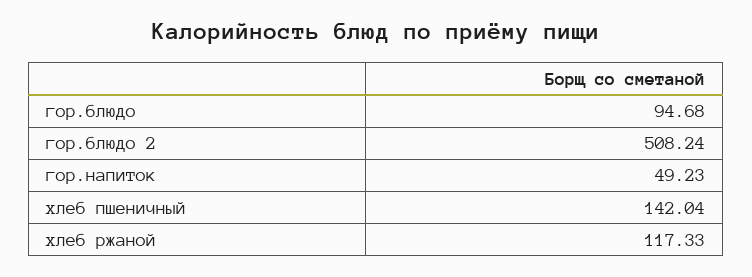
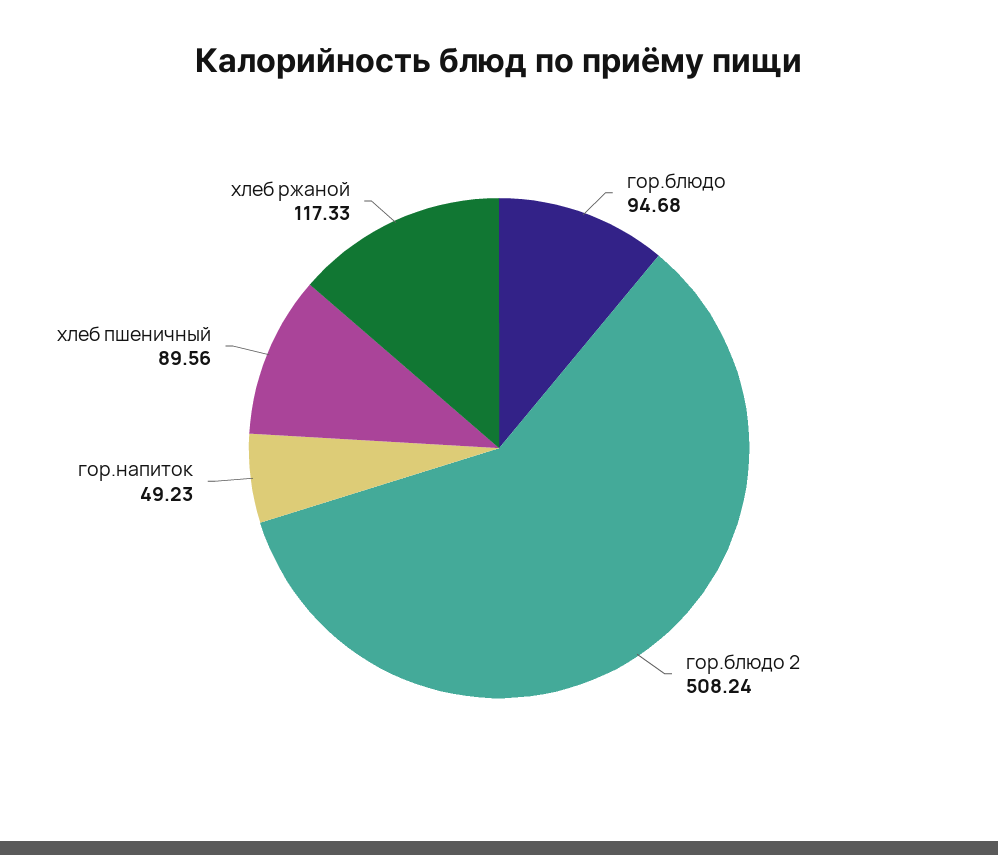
  {
    "гор.блюдо": 94.68,
    "гор.блюдо 2": 508.24,
    "гор.напиток": 49.23,
-   "хлеб пшеничный": 142.04,
+   "хлеб пшеничный": 89.56,
    "хлеб ржаной": 117.33
  }

